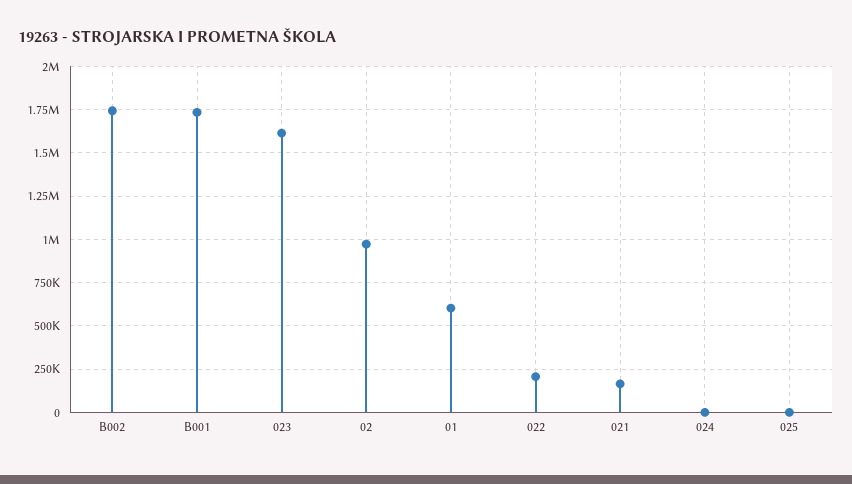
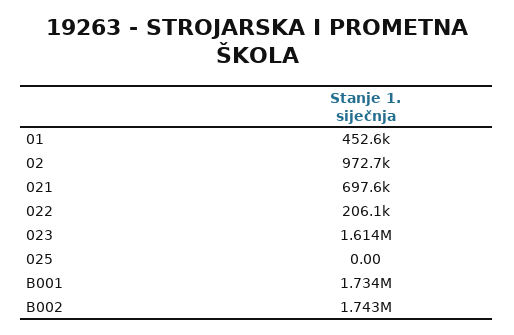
  {
    "B002": 1743000,
    "B001": 1734000,
    "023": 1614000,
    "02": 972700,
-   "01": 600000,
+   "01": 452600,
    "022": 206100,
-   "021": 150000,
+   "021": 697600,
-   "024": 0,
    "025": 0
  }

